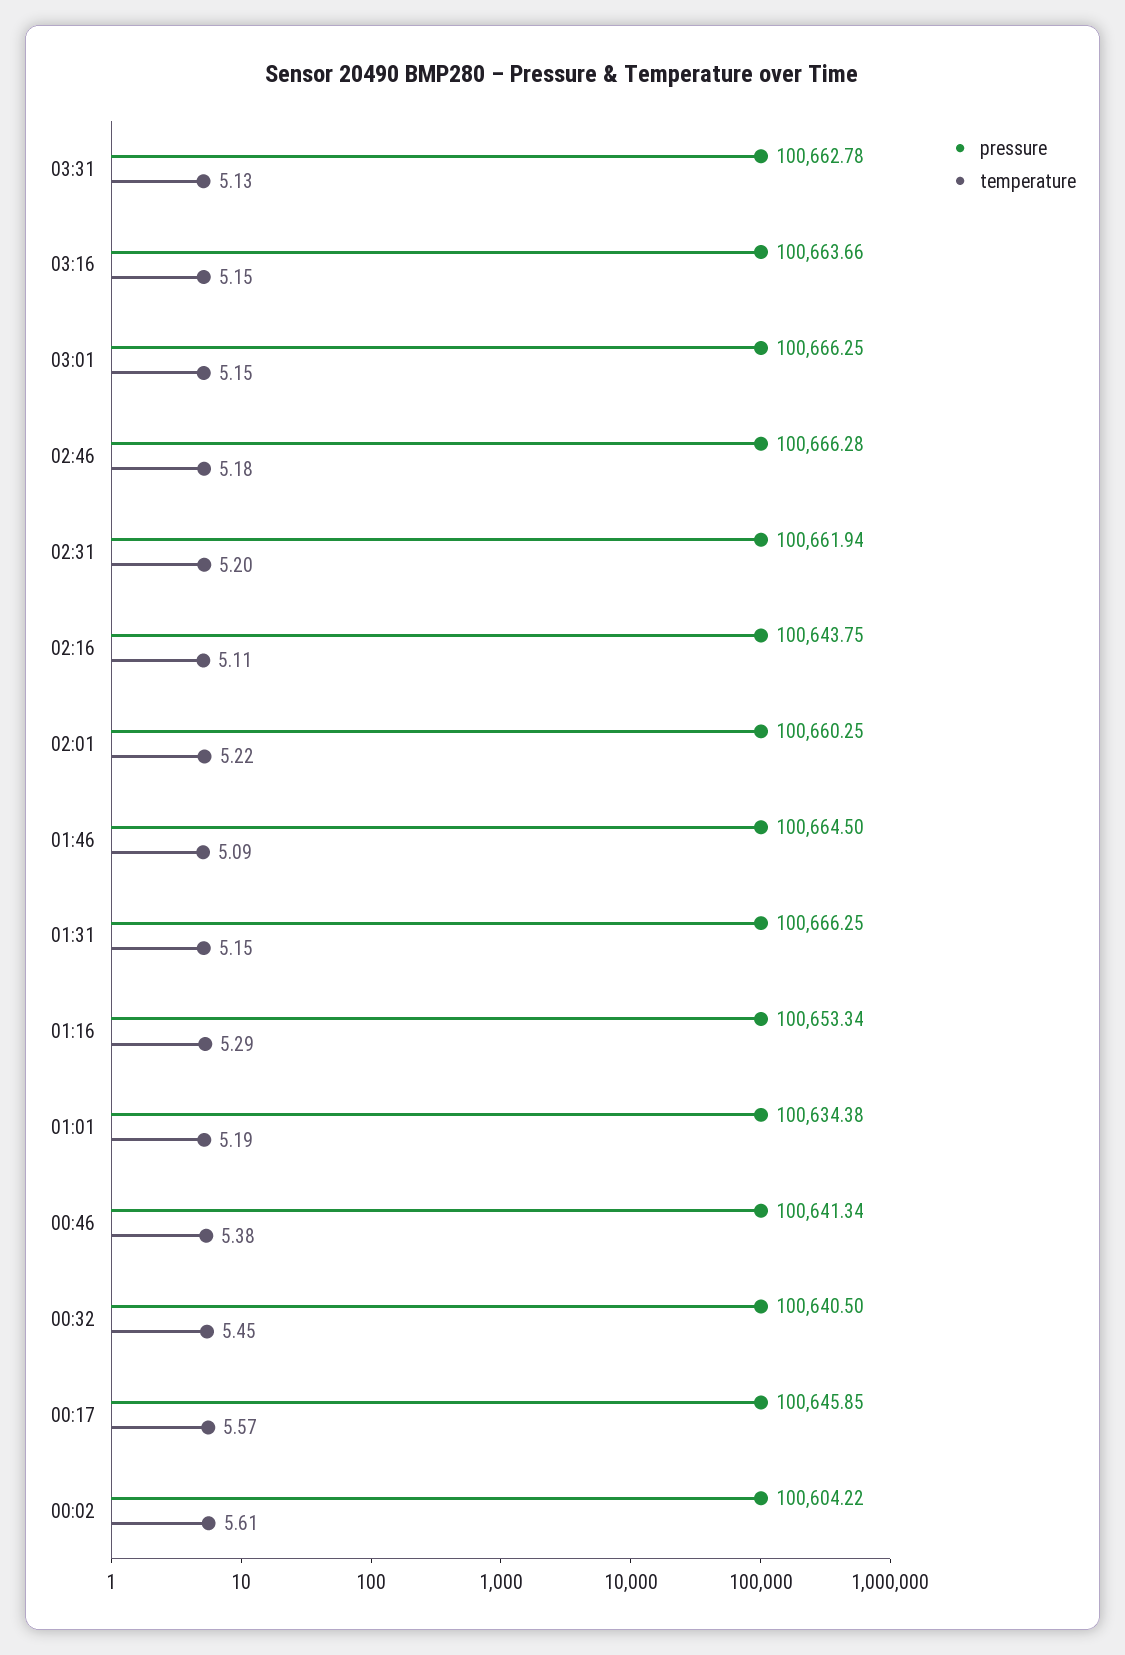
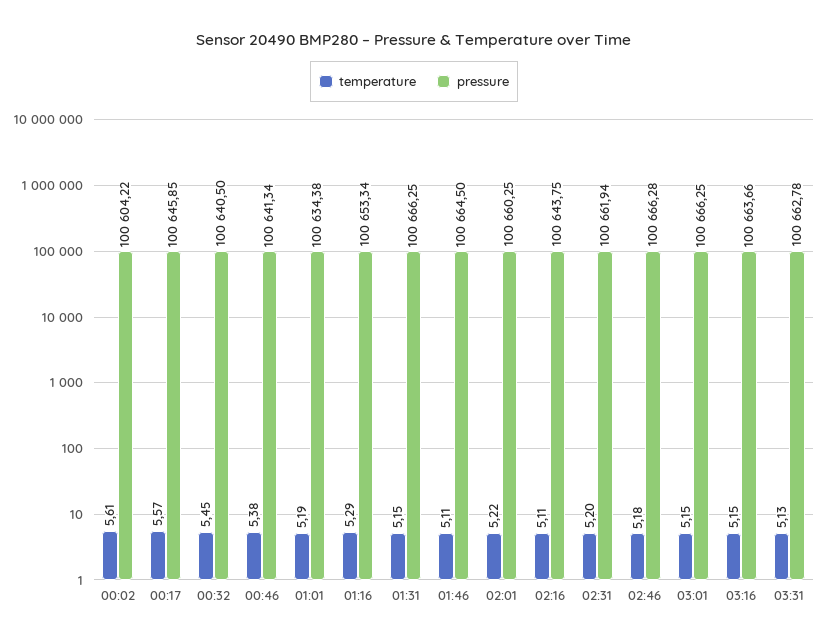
  {
    "pressure": {
      "03:31": 100662.78,
      "03:16": 100663.66,
      "03:01": 100666.25,
      "02:46": 100666.28,
      "02:31": 100661.94,
      "02:16": 100643.75,
      "02:01": 100660.25,
      "01:46": 100664.5,
      "01:31": 100666.25,
      "01:16": 100653.34,
      "01:01": 100634.38,
      "00:46": 100641.34,
      "00:32": 100640.5,
      "00:17": 100645.85,
      "00:02": 100604.22
    },
    "temperature": {
      "03:31": 5.13,
      "03:16": 5.15,
      "03:01": 5.15,
      "02:46": 5.18,
      "02:31": 5.2,
      "02:16": 5.11,
      "02:01": 5.22,
-     "01:46": 5.09,
+     "01:46": 5.11,
      "01:31": 5.15,
      "01:16": 5.29,
      "01:01": 5.19,
      "00:46": 5.38,
      "00:32": 5.45,
      "00:17": 5.57,
      "00:02": 5.61
    }
  }

